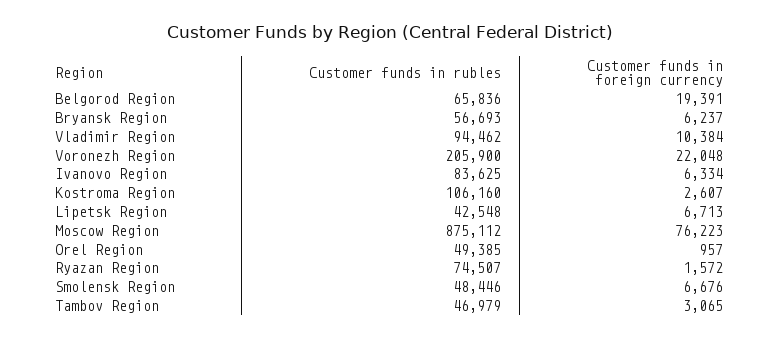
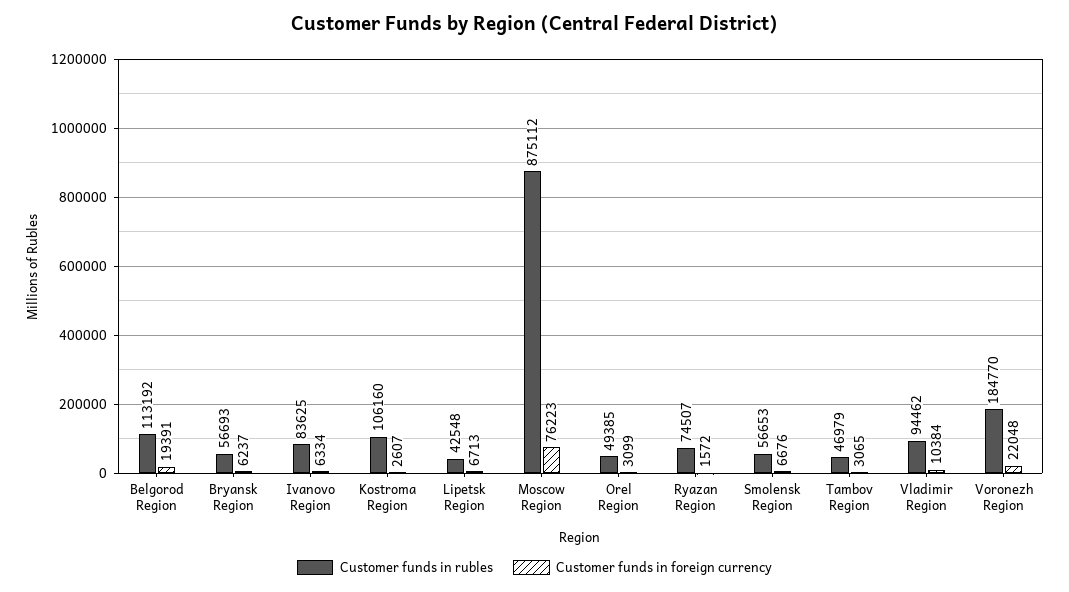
  {
    "Customer funds in rubles": {
-     "Belgorod Region": 65836,
+     "Belgorod Region": 113192,
      "Bryansk Region": 56693,
      "Vladimir Region": 94462,
-     "Voronezh Region": 205900,
+     "Voronezh Region": 184770,
      "Ivanovo Region": 83625,
      "Kostroma Region": 106160,
      "Lipetsk Region": 42548,
      "Moscow Region": 875112,
      "Orel Region": 49385,
      "Ryazan Region": 74507,
-     "Smolensk Region": 48446,
+     "Smolensk Region": 56653,
      "Tambov Region": 46979
    },
    "Customer funds in foreign currency": {
      "Belgorod Region": 19391,
      "Bryansk Region": 6237,
      "Vladimir Region": 10384,
      "Voronezh Region": 22048,
      "Ivanovo Region": 6334,
      "Kostroma Region": 2607,
      "Lipetsk Region": 6713,
      "Moscow Region": 76223,
-     "Orel Region": 957,
+     "Orel Region": 3099,
      "Ryazan Region": 1572,
      "Smolensk Region": 6676,
      "Tambov Region": 3065
    }
  }

